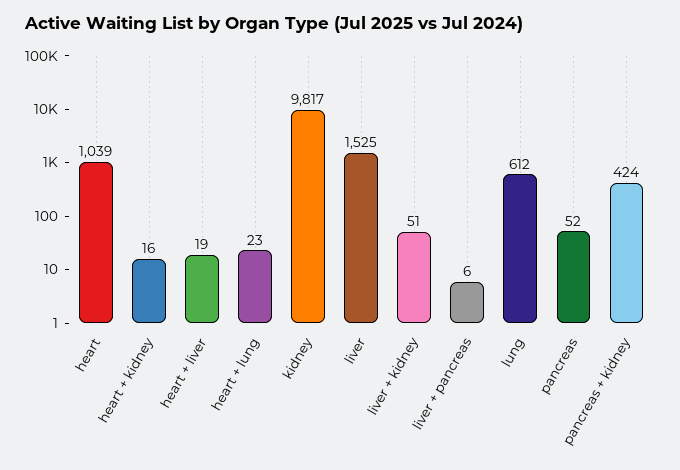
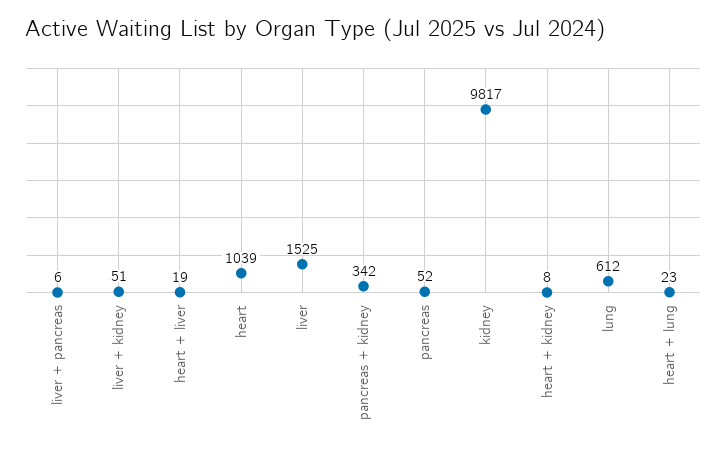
  {
    "heart": 1039,
-   "heart + kidney": 16,
+   "heart + kidney": 8,
    "heart + liver": 19,
    "heart + lung": 23,
    "kidney": 9817,
    "liver": 1525,
    "liver + kidney": 51,
    "liver + pancreas": 6,
    "lung": 612,
    "pancreas": 52,
-   "pancreas + kidney": 424
+   "pancreas + kidney": 342
  }

